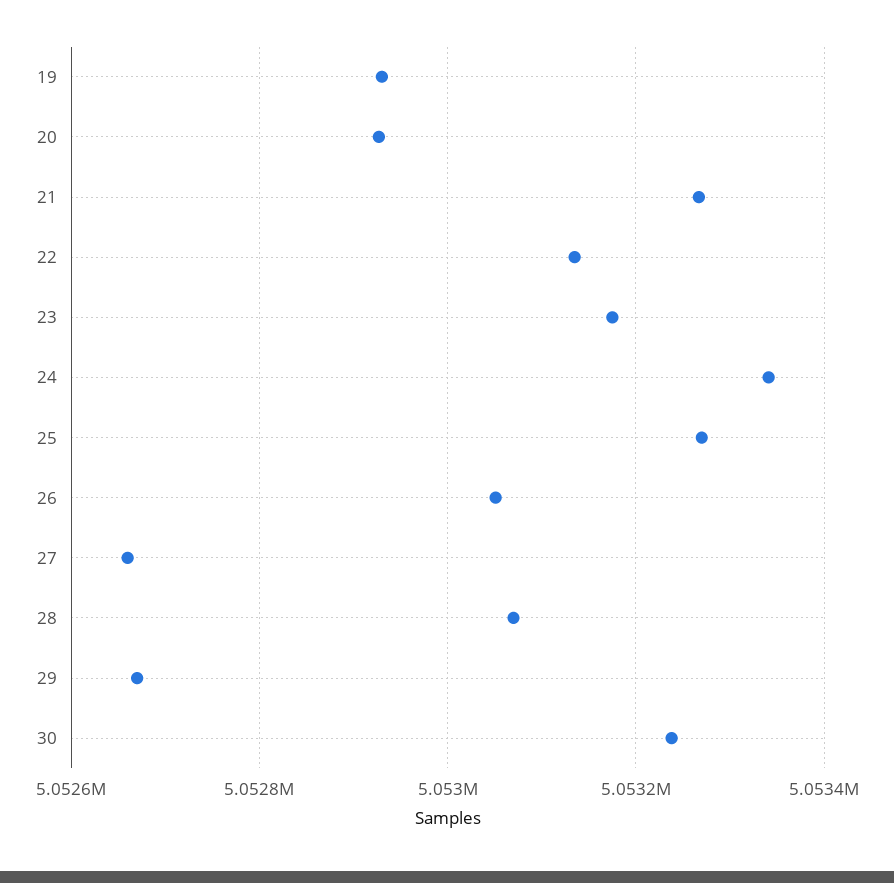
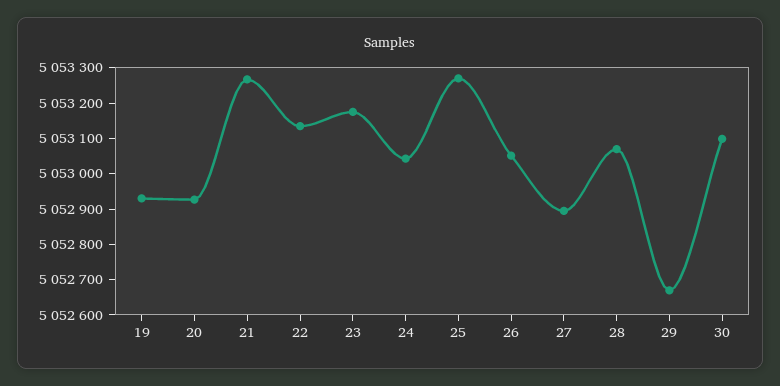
  {
    "19": 5052940,
    "20": 5052920,
    "21": 5053260,
    "22": 5053140,
    "23": 5053180,
-   "24": 5053340,
+   "24": 5053050,
    "25": 5053280,
    "26": 5053060,
-   "27": 5052660,
+   "27": 5052900,
    "28": 5053080,
    "29": 5052680,
-   "30": 5053240
+   "30": 5053100
  }

